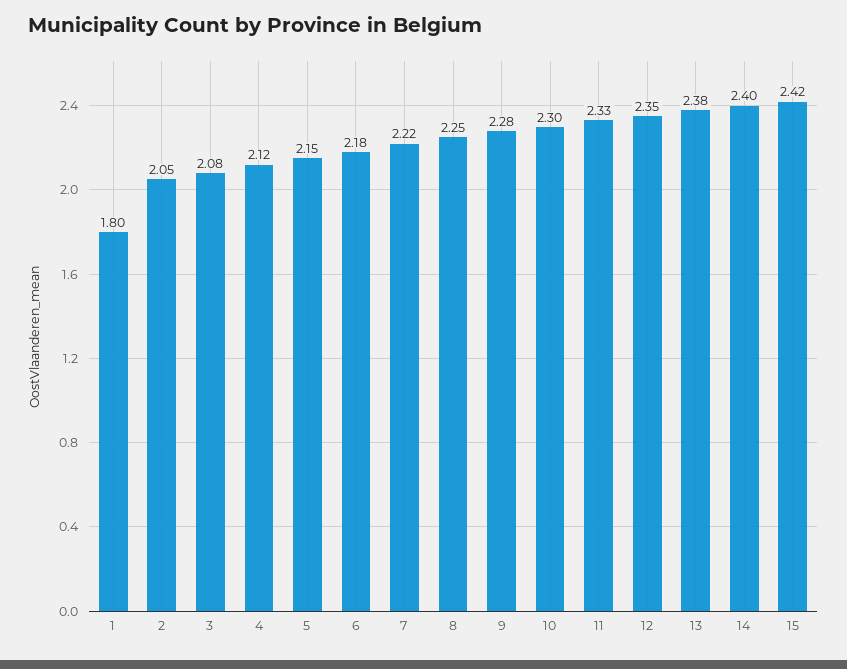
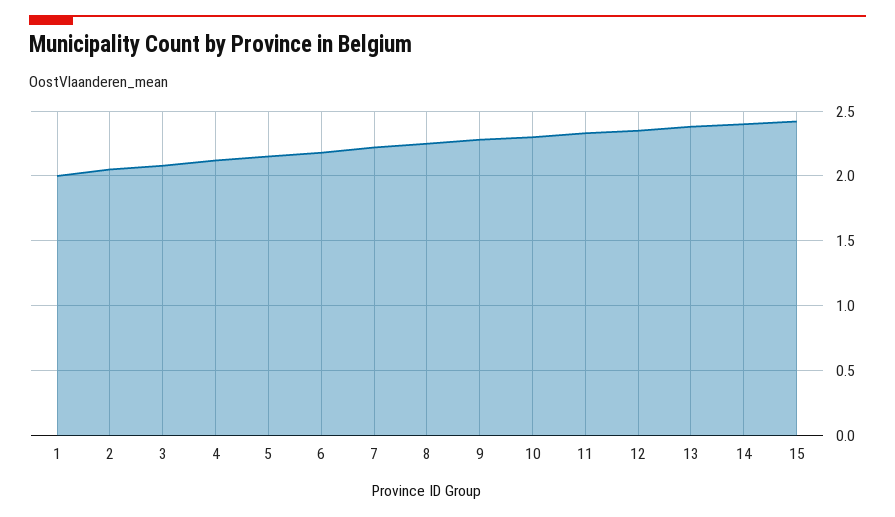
  {
-   "1": 1.8,
+   "1": 2,
    "2": 2.05,
    "3": 2.08,
    "4": 2.12,
    "5": 2.15,
    "6": 2.18,
    "7": 2.22,
    "8": 2.25,
    "9": 2.28,
    "10": 2.3,
    "11": 2.33,
    "12": 2.35,
    "13": 2.38,
    "14": 2.4,
    "15": 2.42
  }

